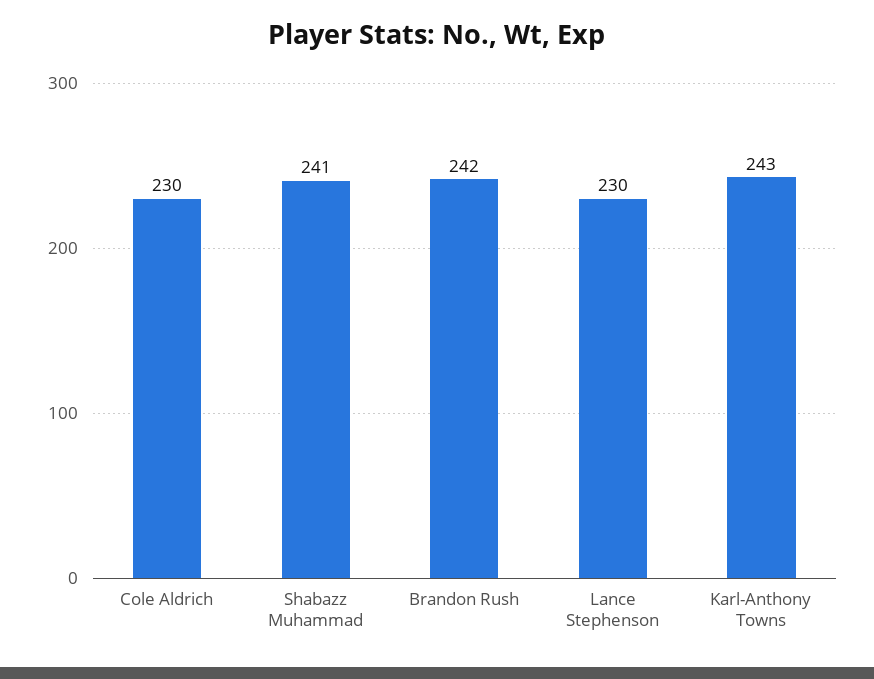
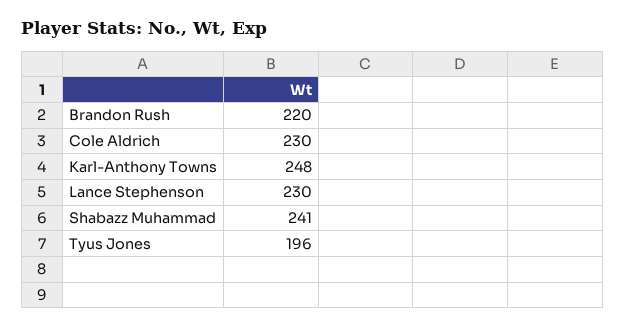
  {
    "Cole Aldrich": 230,
    "Shabazz Muhammad": 241,
-   "Brandon Rush": 242,
+   "Brandon Rush": 220,
    "Lance Stephenson": 230,
-   "Karl-Anthony Towns": 243
+   "Karl-Anthony Towns": 248,
+   "Tyus Jones": 196
  }

